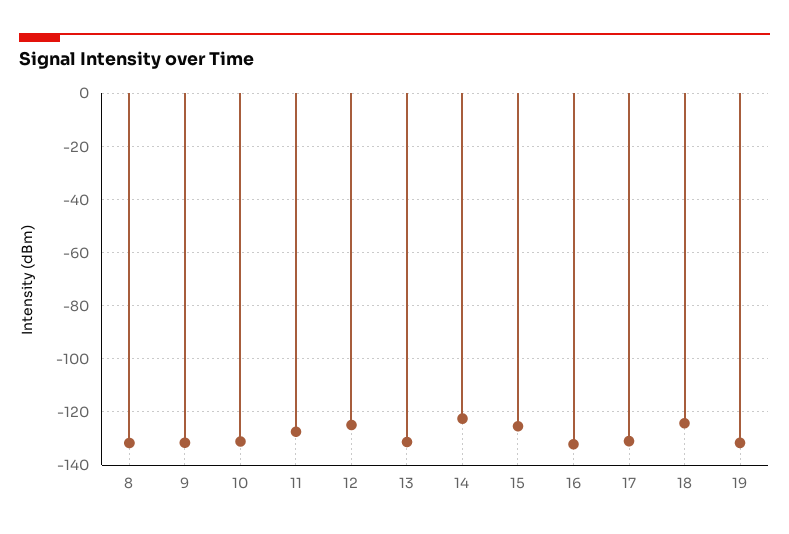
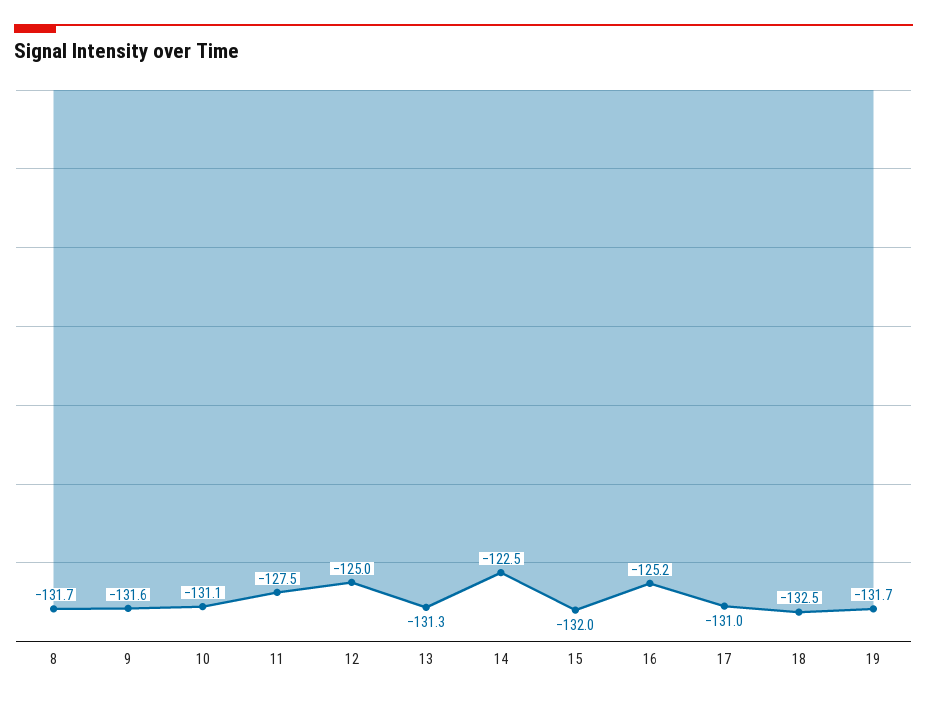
  {
    "8": -131.7,
    "9": -131.6,
    "10": -131.1,
    "11": -127.5,
    "12": -125,
    "13": -131.3,
    "14": -122.5,
-   "15": -125,
+   "15": -132,
-   "16": -132.5,
+   "16": -125.2,
    "17": -131,
-   "18": -125,
+   "18": -132.5,
    "19": -131.7
  }

